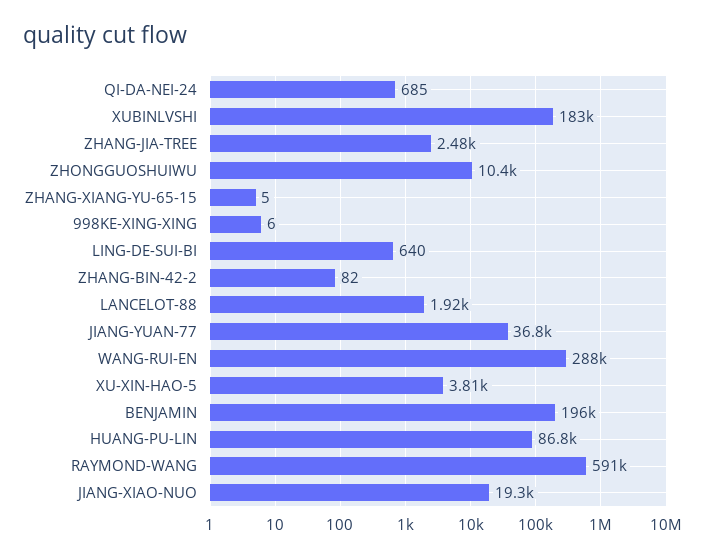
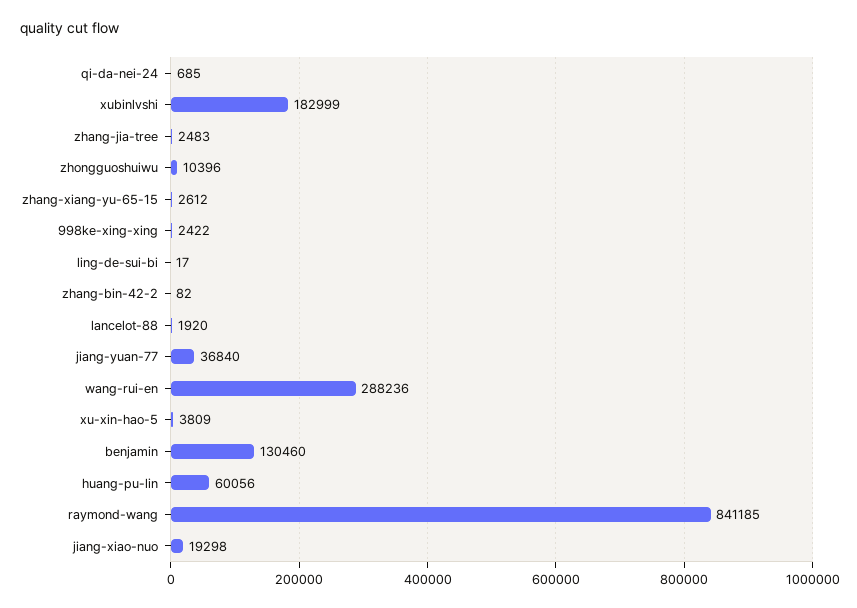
  {
    "QI-DA-NEI-24": 685,
    "XUBINLVSHI": 182999,
    "ZHANG-JIA-TREE": 2483,
    "ZHONGGUOSHUIWU": 10396,
-   "ZHANG-XIANG-YU-65-15": 5,
+   "ZHANG-XIANG-YU-65-15": 2612,
-   "998KE-XING-XING": 6,
+   "998KE-XING-XING": 2422,
-   "LING-DE-SUI-BI": 640,
+   "LING-DE-SUI-BI": 17,
    "ZHANG-BIN-42-2": 82,
    "LANCELOT-88": 1920,
    "JIANG-YUAN-77": 36840,
    "WANG-RUI-EN": 288236,
    "XU-XIN-HAO-5": 3809,
-   "BENJAMIN": 196000,
+   "BENJAMIN": 130460,
-   "HUANG-PU-LIN": 86800,
+   "HUANG-PU-LIN": 60056,
-   "RAYMOND-WANG": 591000,
+   "RAYMOND-WANG": 841185,
    "JIANG-XIAO-NUO": 19298
  }

